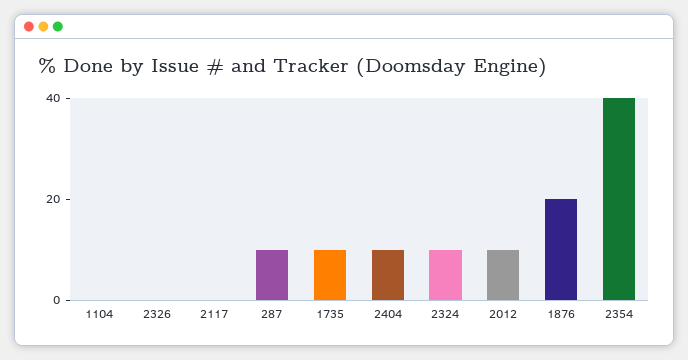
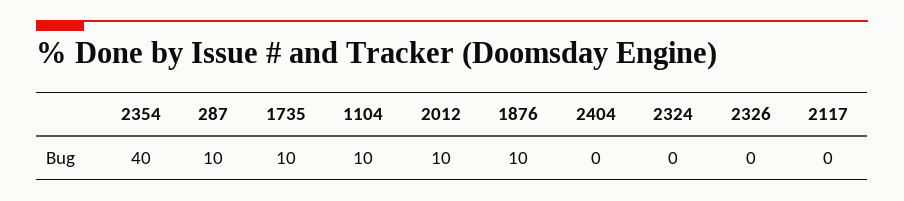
  {
-   "1104": 0,
+   "1104": 10,
    "2326": 0,
    "2117": 0,
    "287": 10,
    "1735": 10,
-   "2404": 10,
+   "2404": 0,
-   "2324": 10,
+   "2324": 0,
    "2012": 10,
-   "1876": 20,
+   "1876": 10,
    "2354": 40
  }

